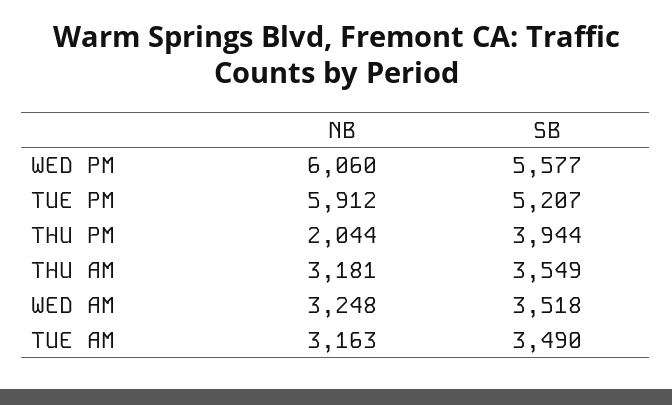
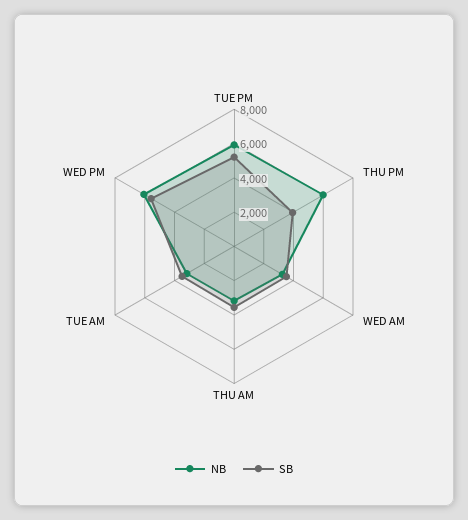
  {
    "NB": {
      "WED PM": 6060,
      "TUE PM": 5912,
-     "THU PM": 2044,
+     "THU PM": 6000,
      "THU AM": 3181,
      "WED AM": 3248,
      "TUE AM": 3163
    },
    "SB": {
      "WED PM": 5577,
      "TUE PM": 5207,
      "THU PM": 3944,
      "THU AM": 3549,
      "WED AM": 3518,
      "TUE AM": 3490
    }
  }

